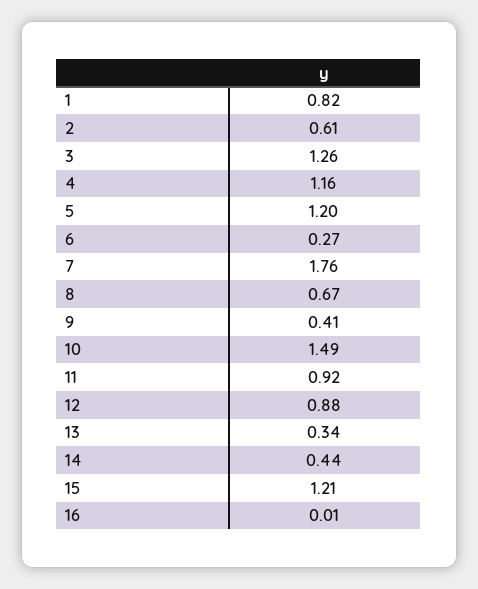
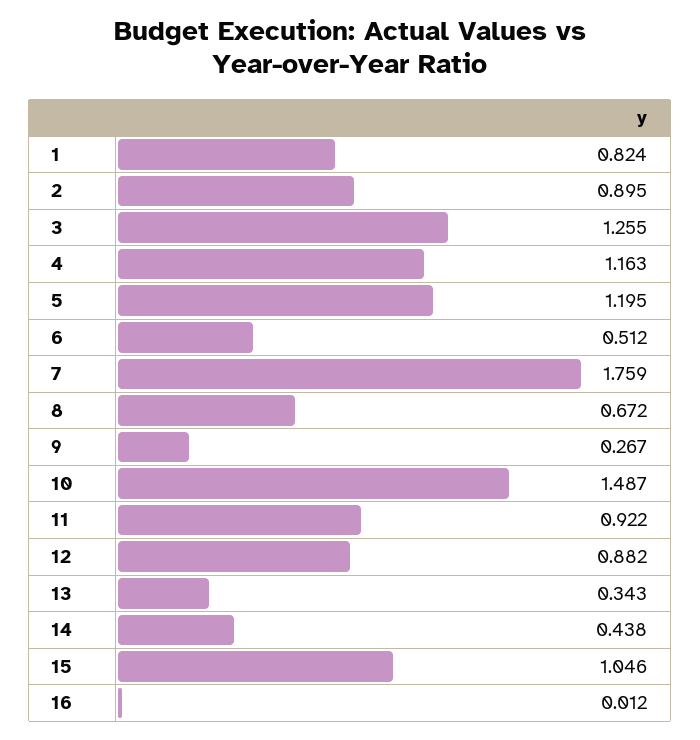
  {
    "1": 0.824,
-   "2": 0.61,
+   "2": 0.895,
    "3": 1.255,
    "4": 1.163,
    "5": 1.195,
-   "6": 0.27,
+   "6": 0.512,
    "7": 1.759,
    "8": 0.672,
-   "9": 0.41,
+   "9": 0.267,
    "10": 1.487,
    "11": 0.922,
    "12": 0.882,
    "13": 0.343,
    "14": 0.438,
-   "15": 1.21,
+   "15": 1.046,
    "16": 0.012
  }

